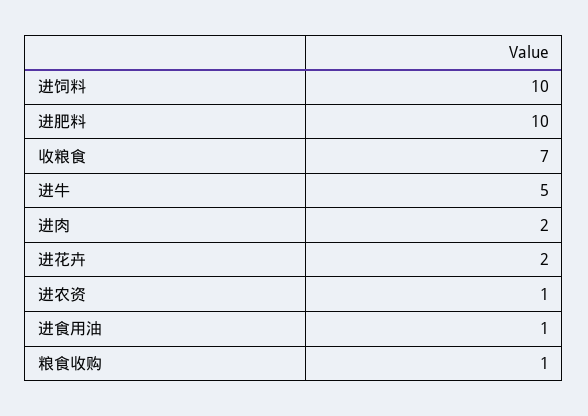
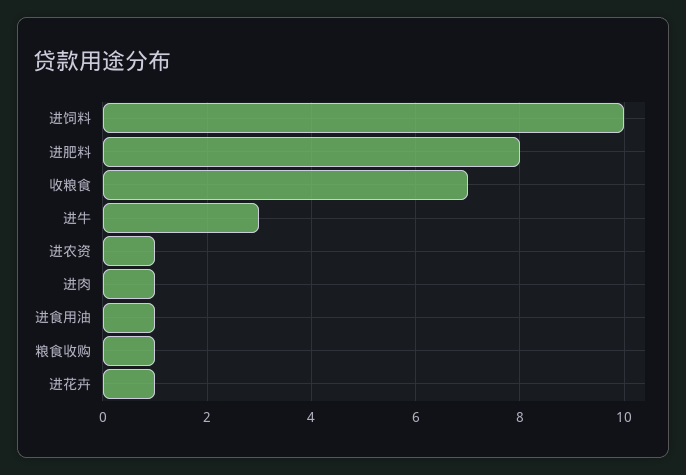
  {
    "进饲料": 10,
-   "进肥料": 10,
+   "进肥料": 8,
    "收粮食": 7,
-   "进牛": 5,
+   "进牛": 3,
-   "进肉": 2,
+   "进肉": 1,
-   "进花卉": 2,
+   "进花卉": 1,
    "进农资": 1,
    "进食用油": 1,
    "粮食收购": 1
  }

